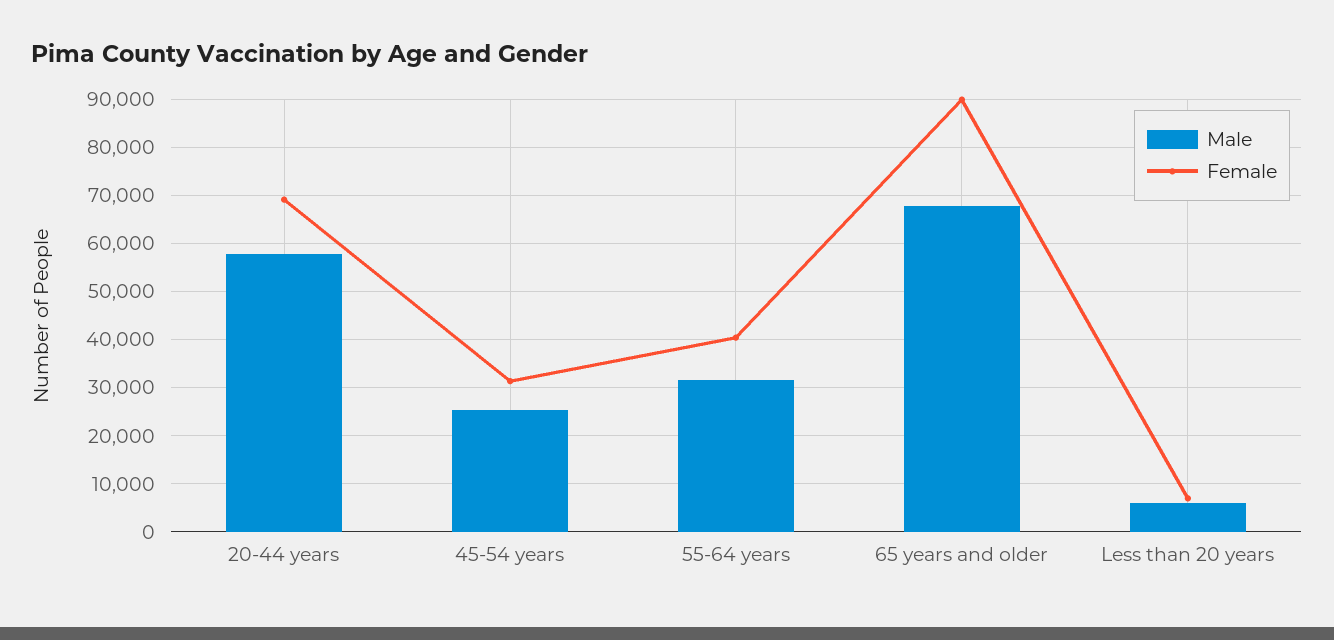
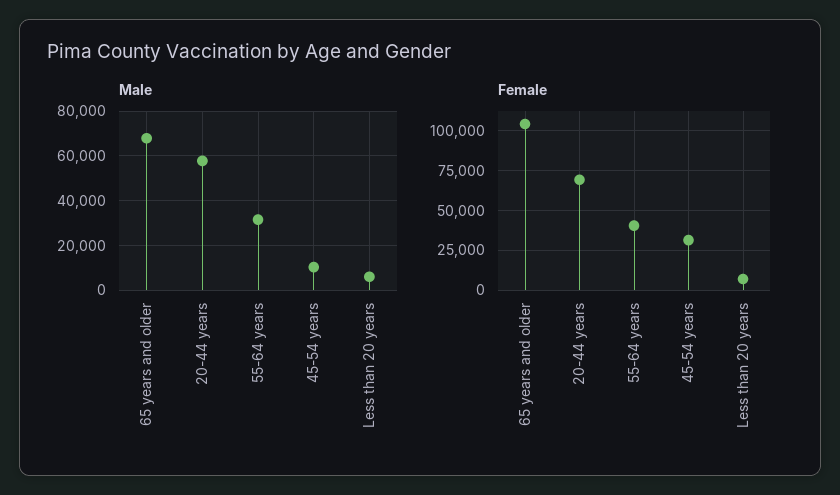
  {
    "Male": {
      "20-44 years": 58000,
-     "45-54 years": 26000,
+     "45-54 years": 10000,
      "55-64 years": 32000,
      "65 years and older": 68000,
      "Less than 20 years": 6000
    },
    "Female": {
      "20-44 years": 70000,
      "45-54 years": 32000,
      "55-64 years": 40000,
-     "65 years and older": 90000,
+     "65 years and older": 105000,
      "Less than 20 years": 6000
    }
  }

